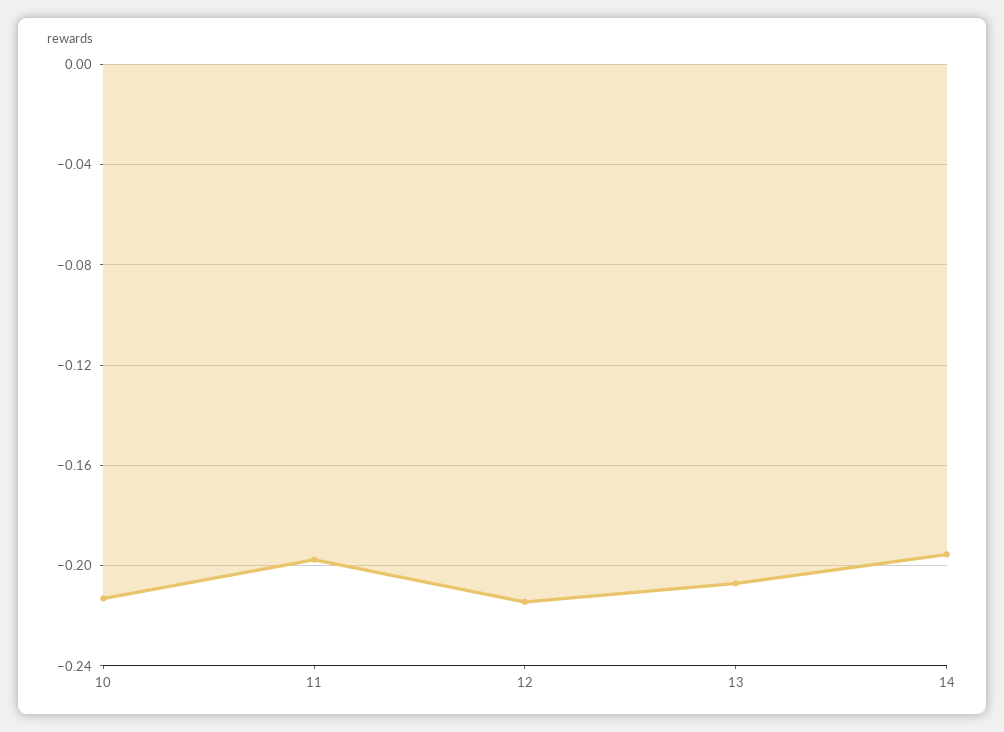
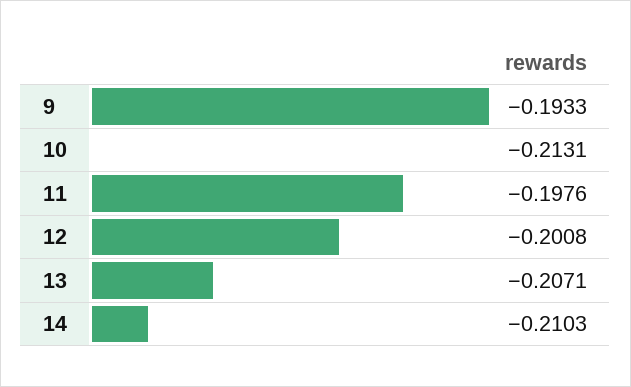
  {
    "10": -0.2131,
    "11": -0.1976,
-   "12": -0.215,
+   "12": -0.2008,
    "13": -0.2071,
-   "14": -0.195
+   "14": -0.2103,
+   "9": -0.1933
  }

